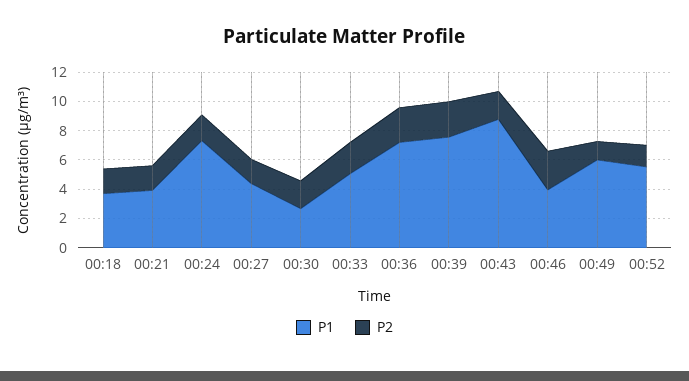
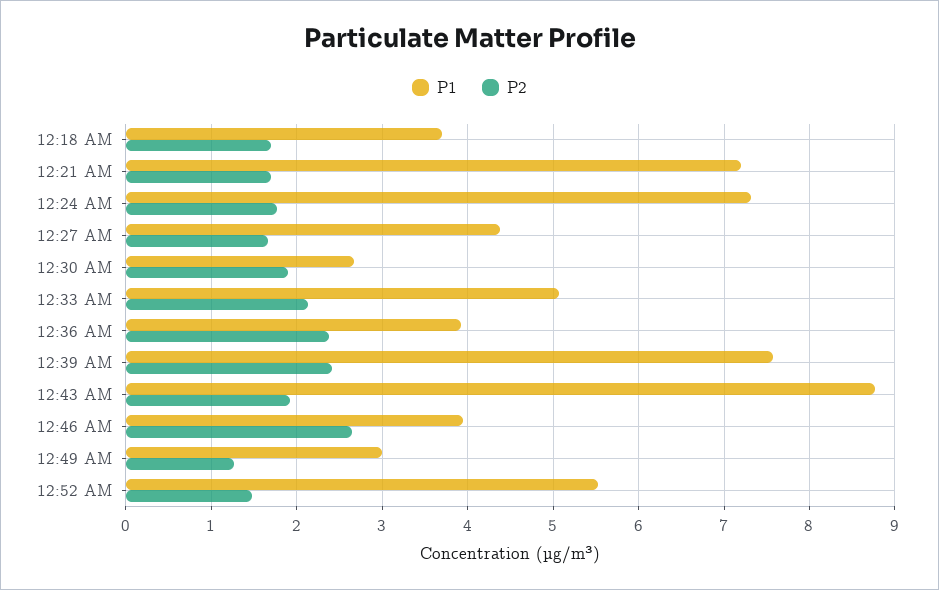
  {
    "P1": {
      "00:18": 3.7,
-     "00:21": 4,
+     "00:21": 7.2,
      "00:24": 7.3,
      "00:27": 4.4,
      "00:30": 2.7,
      "00:33": 5.1,
-     "00:36": 7,
+     "00:36": 3.9,
      "00:39": 7.6,
      "00:43": 8.8,
      "00:46": 4,
-     "00:49": 6,
+     "00:49": 3,
      "00:52": 5.5
    },
    "P2": {
      "00:18": 1.7,
      "00:21": 1.7,
      "00:24": 1.8,
      "00:27": 1.7,
      "00:30": 1.9,
      "00:33": 2.1,
      "00:36": 2.4,
      "00:39": 2.4,
      "00:43": 1.9,
      "00:46": 2.7,
      "00:49": 1.3,
      "00:52": 1.5
    }
  }

